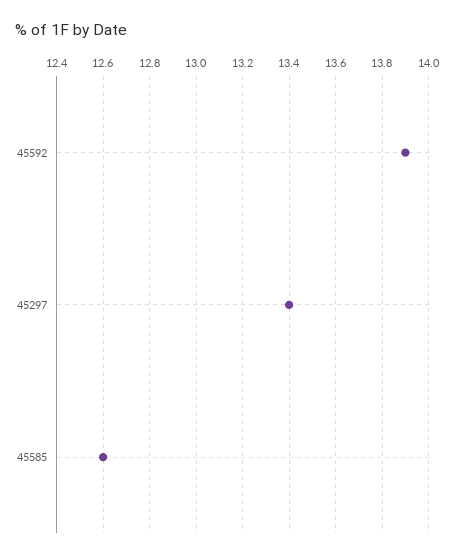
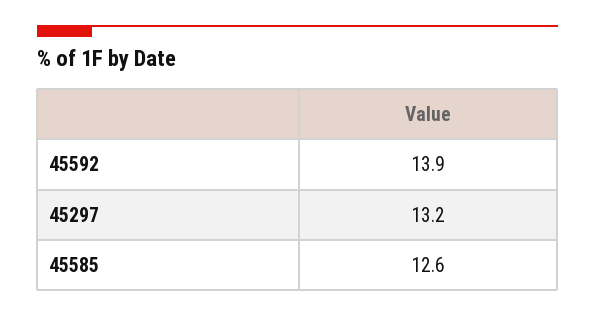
  {
    "45592": 13.9,
-   "45297": 13.4,
+   "45297": 13.2,
    "45585": 12.6
  }

